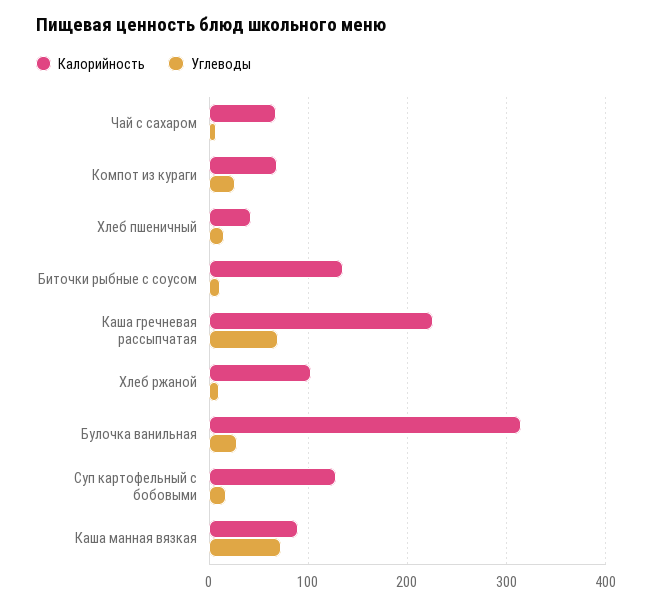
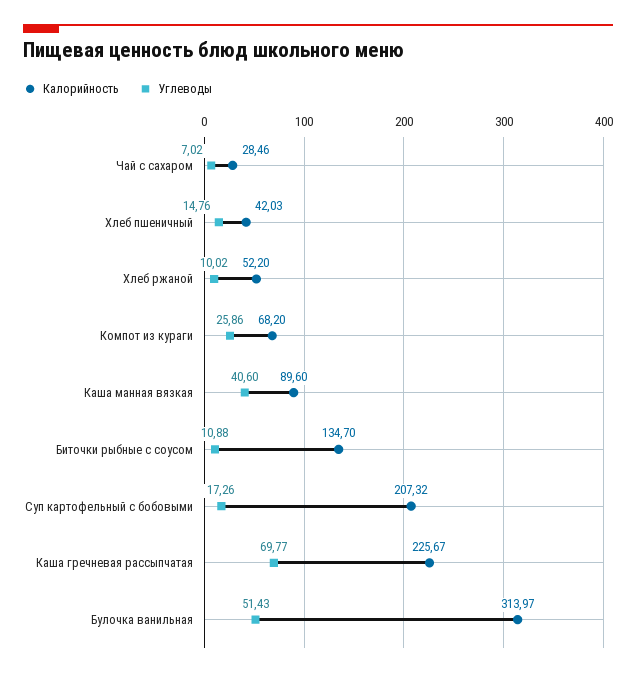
  {
    "Калорийность": {
-     "Чай с сахаром": 70,
+     "Чай с сахаром": 28.46,
      "Компот из кураги": 68.2,
      "Хлеб пшеничный": 42.03,
      "Биточки рыбные с соусом": 134.7,
      "Каша гречневая рассыпчатая": 225.67,
-     "Хлеб ржаной": 100,
+     "Хлеб ржаной": 52.2,
      "Булочка ванильная": 313.97,
-     "Суп картофельный с бобовыми": 130,
+     "Суп картофельный с бобовыми": 207.32,
      "Каша манная вязкая": 89.6
    },
    "Углеводы": {
      "Чай с сахаром": 7.02,
      "Компот из кураги": 25.86,
      "Хлеб пшеничный": 14.76,
      "Биточки рыбные с соусом": 10.88,
      "Каша гречневая рассыпчатая": 69.77,
      "Хлеб ржаной": 10.02,
-     "Булочка ванильная": 30,
+     "Булочка ванильная": 51.43,
      "Суп картофельный с бобовыми": 17.26,
-     "Каша манная вязкая": 70
+     "Каша манная вязкая": 40.6
    }
  }

